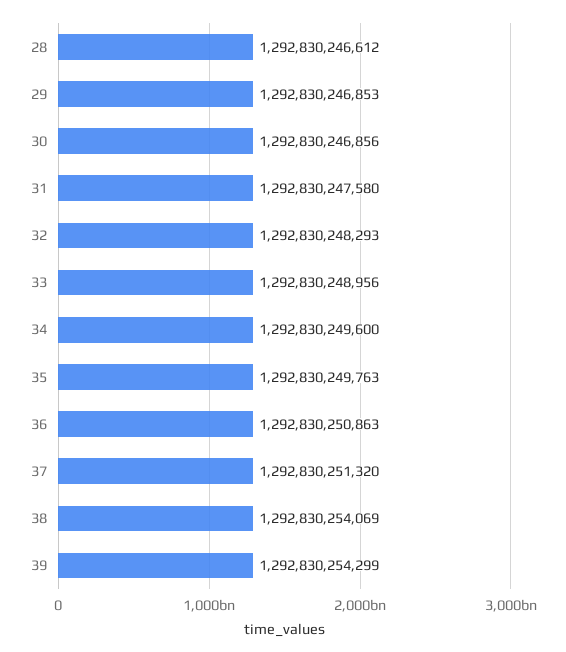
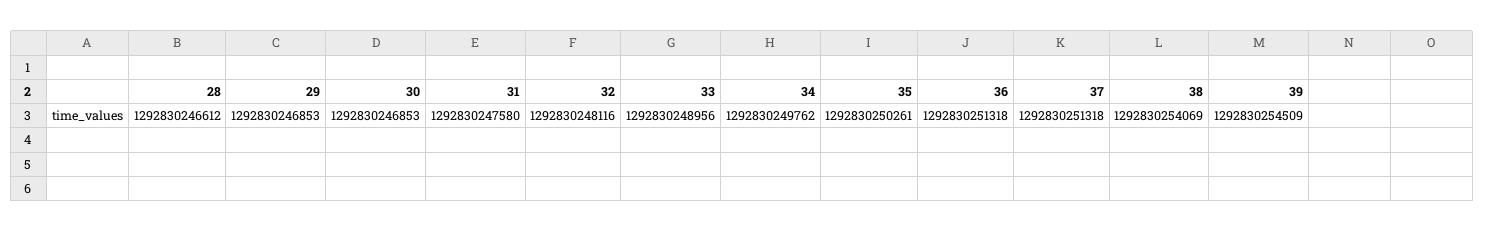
  {
    "28": 1292830246612,
    "29": 1292830246853,
-   "30": 1292830246856,
+   "30": 1292830246853,
    "31": 1292830247580,
-   "32": 1292830248293,
+   "32": 1292830248116,
    "33": 1292830248956,
-   "34": 1292830249600,
+   "34": 1292830249762,
-   "35": 1292830249763,
+   "35": 1292830250261,
-   "36": 1292830250863,
+   "36": 1292830251318,
-   "37": 1292830251320,
+   "37": 1292830251318,
    "38": 1292830254069,
-   "39": 1292830254299
+   "39": 1292830254509
  }

